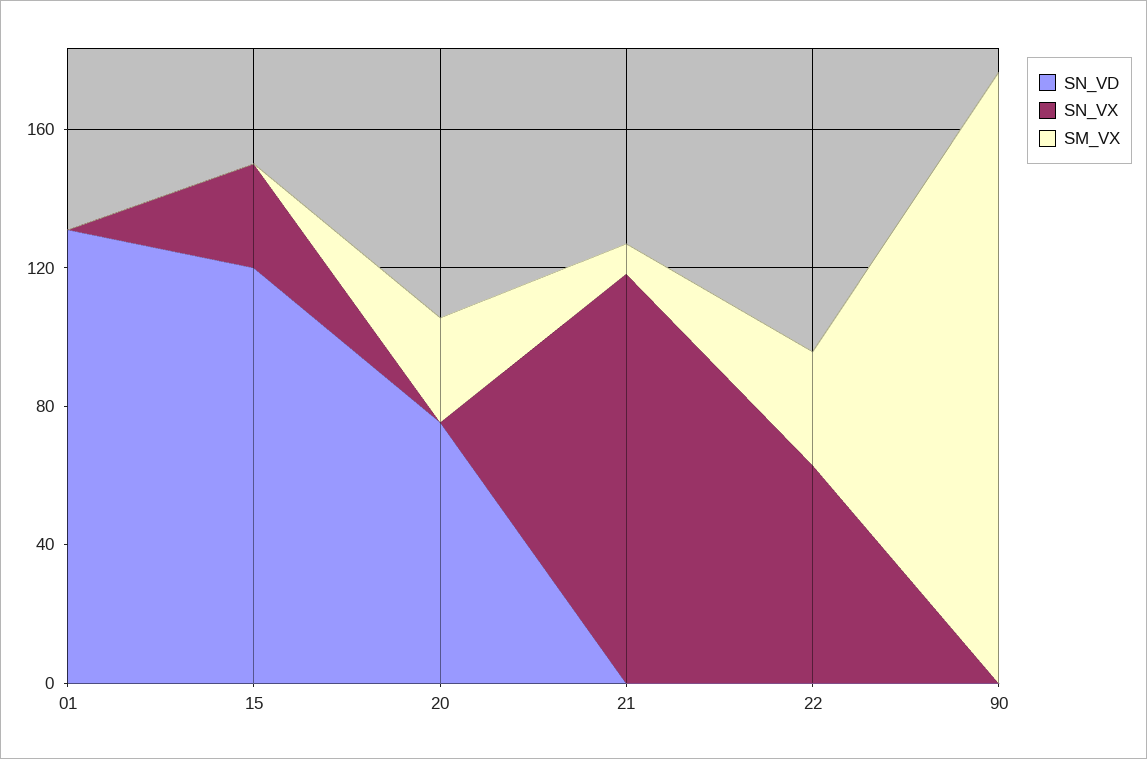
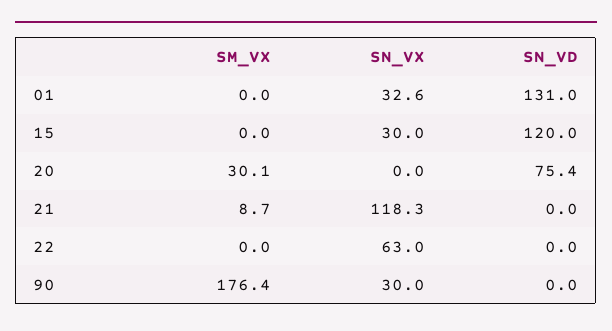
  {
    "SN_VD": {
      "01": 131,
      "15": 120,
      "20": 75.4,
      "21": 0,
      "22": 0,
      "90": 0
    },
    "SN_VX": {
-     "01": 0,
+     "01": 32.6,
      "15": 30,
      "20": 0,
      "21": 118.3,
      "22": 63,
-     "90": 0
+     "90": 30
    },
    "SM_VX": {
      "01": 0,
      "15": 0,
      "20": 30.1,
      "21": 8.7,
-     "22": 30,
+     "22": 0,
      "90": 176.4
    }
  }

